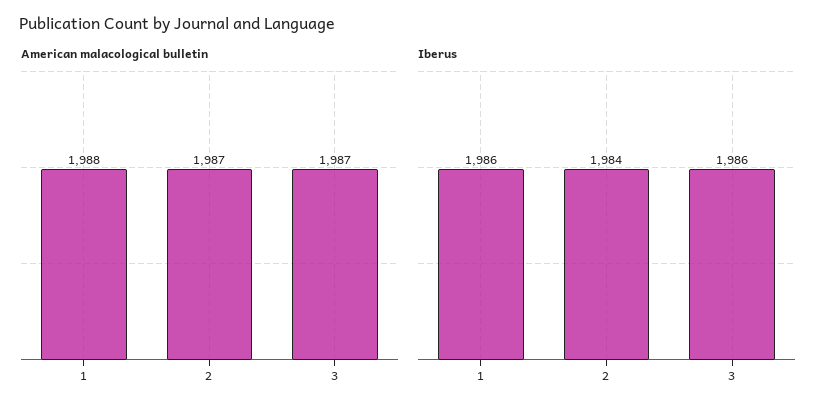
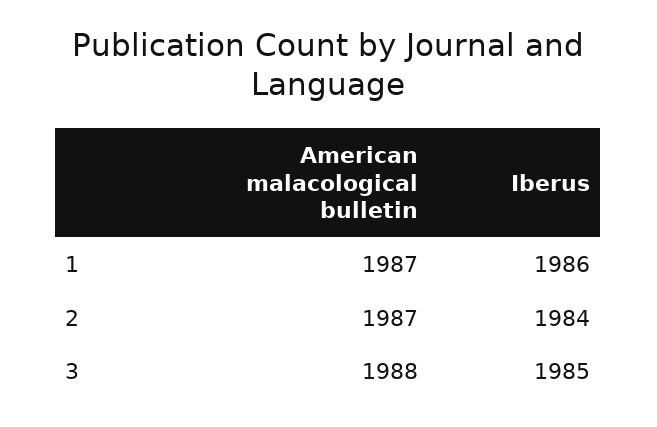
  {
    "American malacological bulletin": {
-     "1": 1988,
+     "1": 1987,
      "2": 1987,
-     "3": 1987
+     "3": 1988
    },
    "Iberus": {
      "1": 1986,
      "2": 1984,
-     "3": 1986
+     "3": 1985
    }
  }

